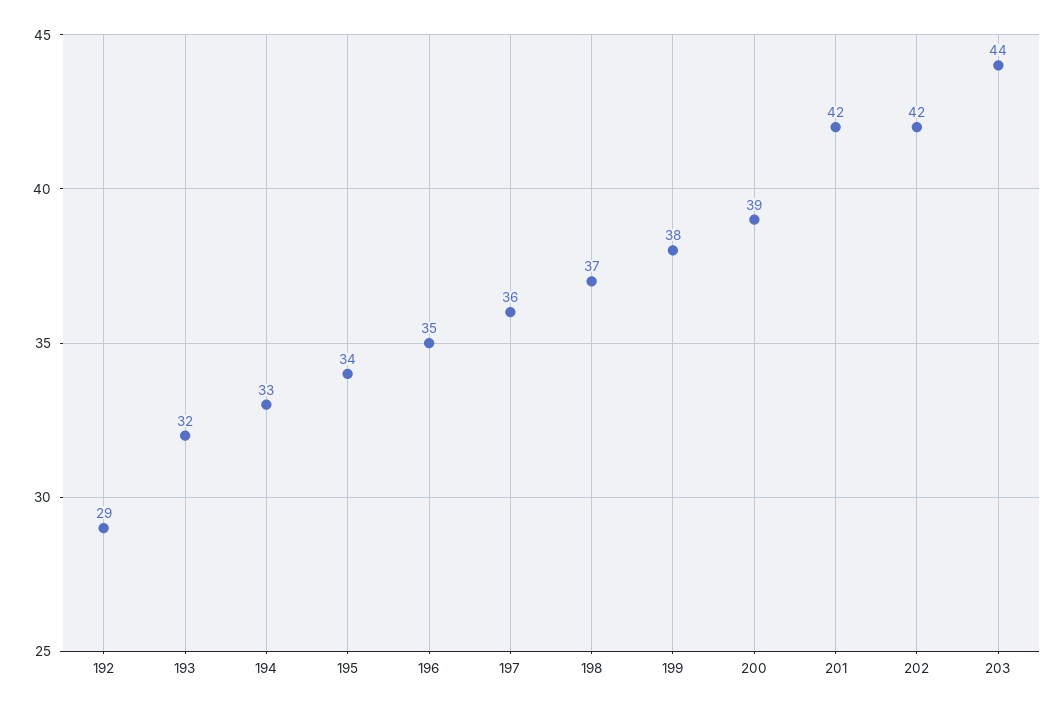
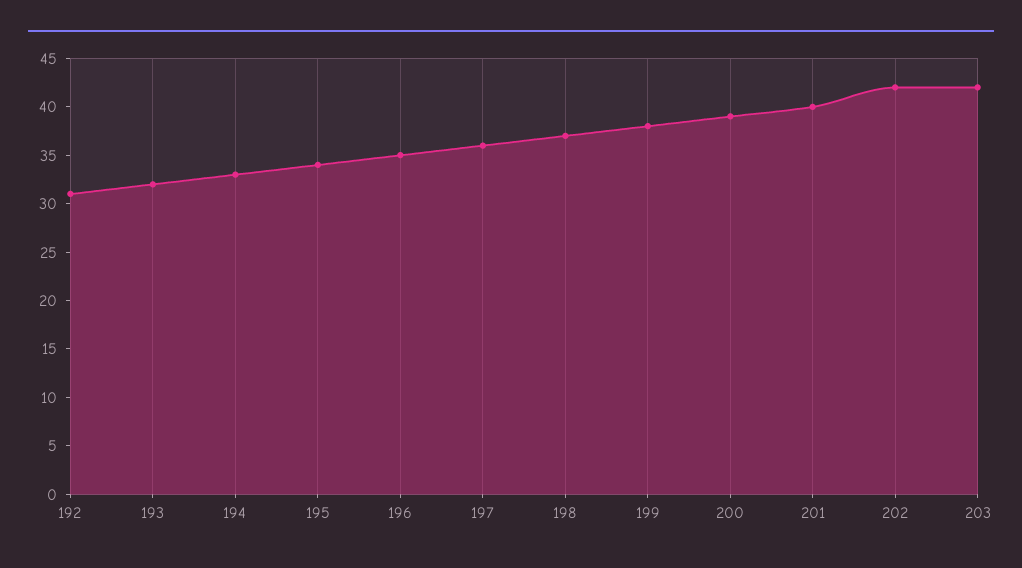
  {
-   "192": 29,
+   "192": 31,
    "193": 32,
    "194": 33,
    "195": 34,
    "196": 35,
    "197": 36,
    "198": 37,
    "199": 38,
    "200": 39,
-   "201": 42,
+   "201": 40,
    "202": 42,
-   "203": 44
+   "203": 42
  }

